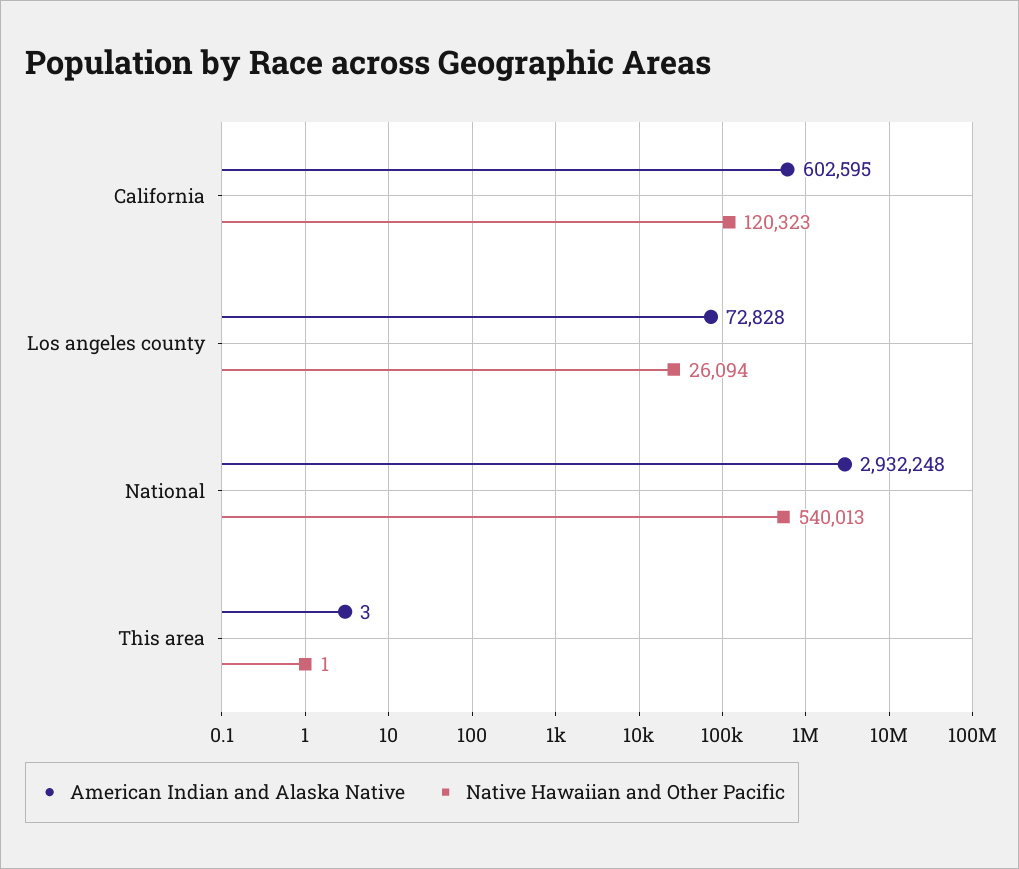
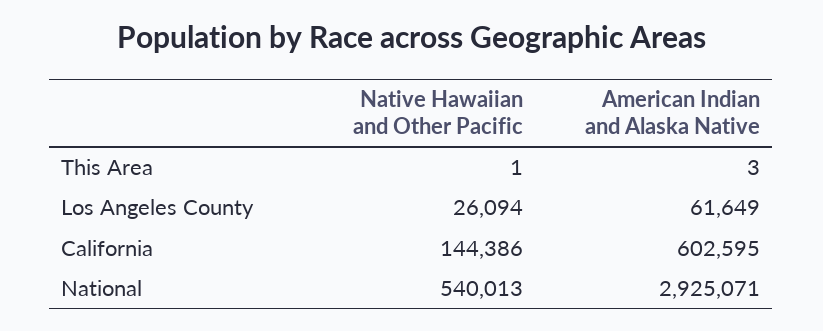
  {
    "American Indian and Alaska Native": {
      "California": 602595,
-     "Los angeles county": 72828,
+     "Los angeles county": 61649,
-     "National": 2932248,
+     "National": 2925071,
      "This area": 3
    },
    "Native Hawaiian and Other Pacific": {
-     "California": 120323,
+     "California": 144386,
      "Los angeles county": 26094,
      "National": 540013,
      "This area": 1
    }
  }

